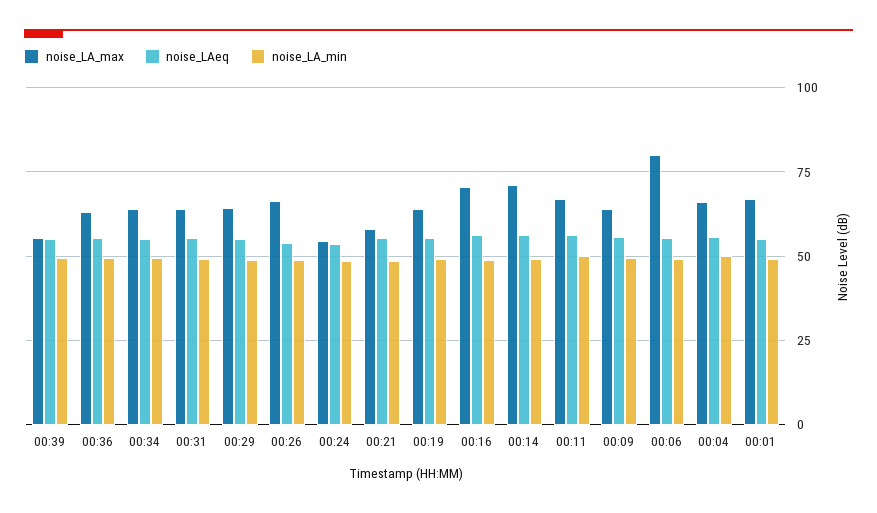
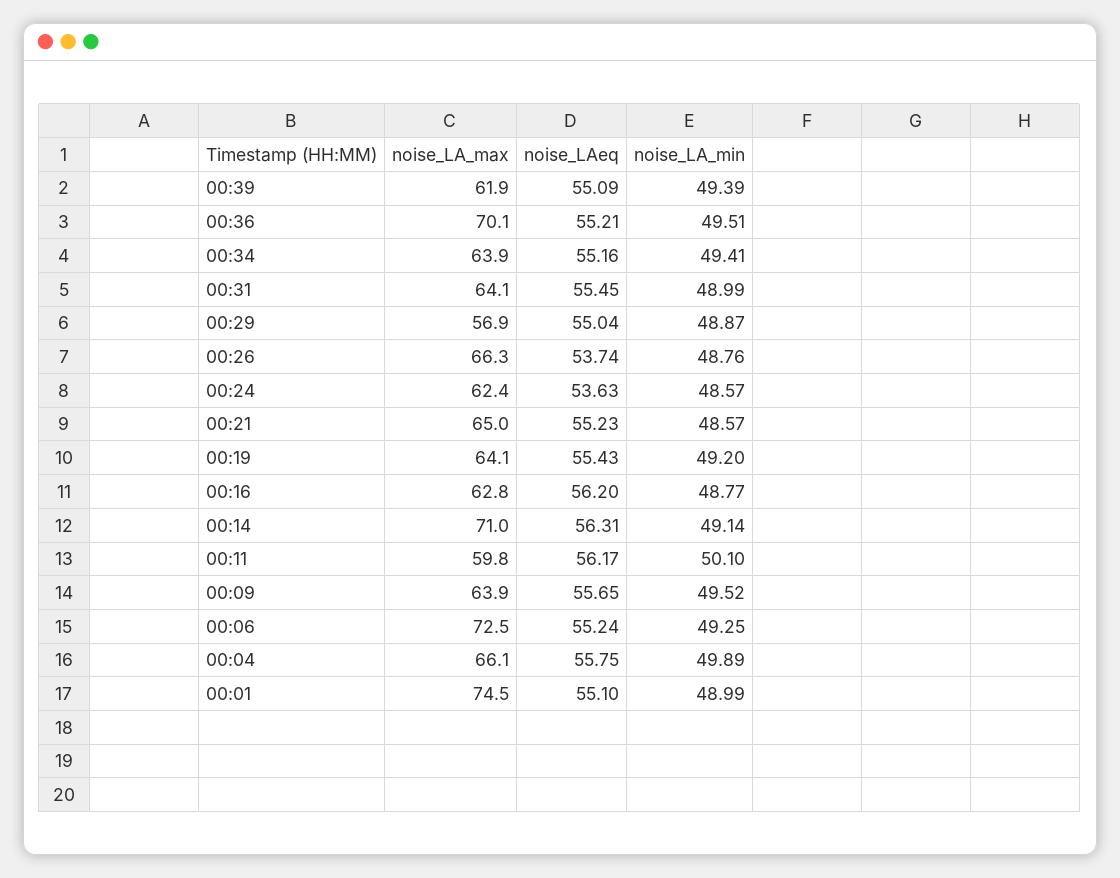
  {
    "noise_LA_max": {
-     "00:39": 55,
+     "00:39": 61.9,
-     "00:36": 62.5,
+     "00:36": 70.1,
      "00:34": 63.9,
      "00:31": 64.1,
-     "00:29": 65,
+     "00:29": 56.9,
      "00:26": 66.3,
-     "00:24": 55,
+     "00:24": 62.4,
-     "00:21": 57.5,
+     "00:21": 65,
      "00:19": 64.1,
-     "00:16": 70,
+     "00:16": 62.8,
      "00:14": 71,
-     "00:11": 67.5,
+     "00:11": 59.8,
      "00:09": 63.9,
-     "00:06": 80,
+     "00:06": 72.5,
      "00:04": 66.1,
-     "00:01": 67.5
+     "00:01": 74.5
    },
    "noise_LAeq": {
      "00:39": 55.09,
      "00:36": 55.21,
      "00:34": 55.16,
      "00:31": 55.45,
      "00:29": 55.04,
      "00:26": 53.74,
      "00:24": 53.63,
      "00:21": 55.23,
      "00:19": 55.43,
      "00:16": 56.2,
      "00:14": 56.31,
      "00:11": 56.17,
      "00:09": 55.65,
      "00:06": 55.24,
      "00:04": 55.75,
      "00:01": 55.1
    },
    "noise_LA_min": {
      "00:39": 49.39,
      "00:36": 49.51,
      "00:34": 49.41,
      "00:31": 48.99,
      "00:29": 48.87,
      "00:26": 48.76,
      "00:24": 48.57,
      "00:21": 48.57,
      "00:19": 49.2,
      "00:16": 48.77,
      "00:14": 49.14,
      "00:11": 50.1,
      "00:09": 49.52,
      "00:06": 49.25,
      "00:04": 49.89,
      "00:01": 48.99
    }
  }

